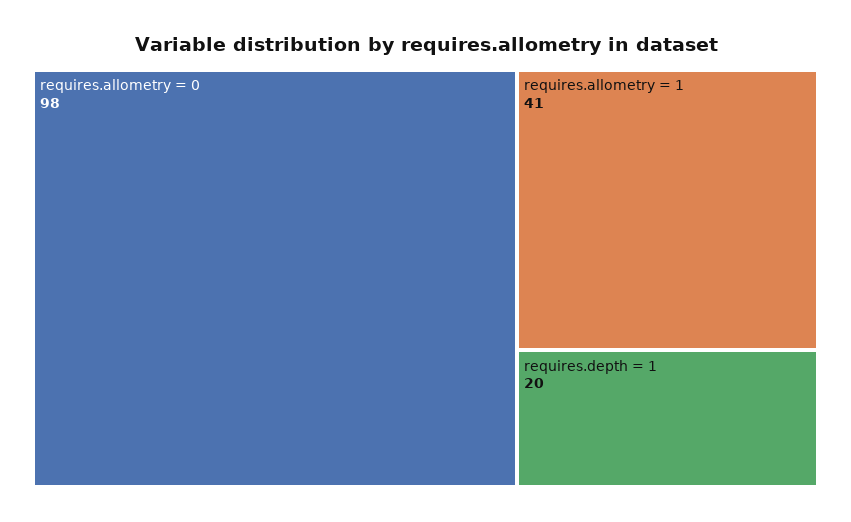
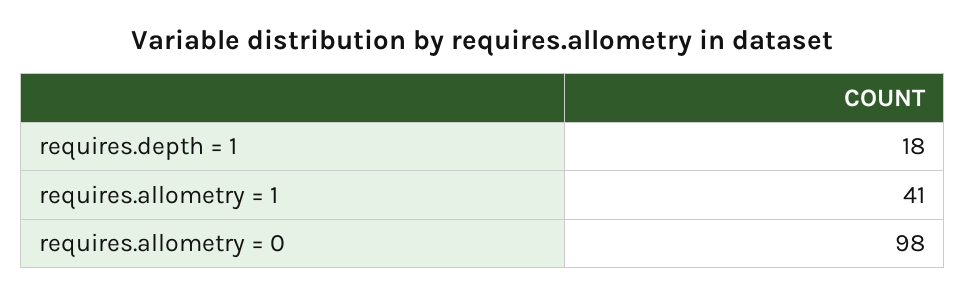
  {
    "requires.allometry = 0": 98,
    "requires.allometry = 1": 41,
-   "requires.depth = 1": 20
+   "requires.depth = 1": 18
  }

